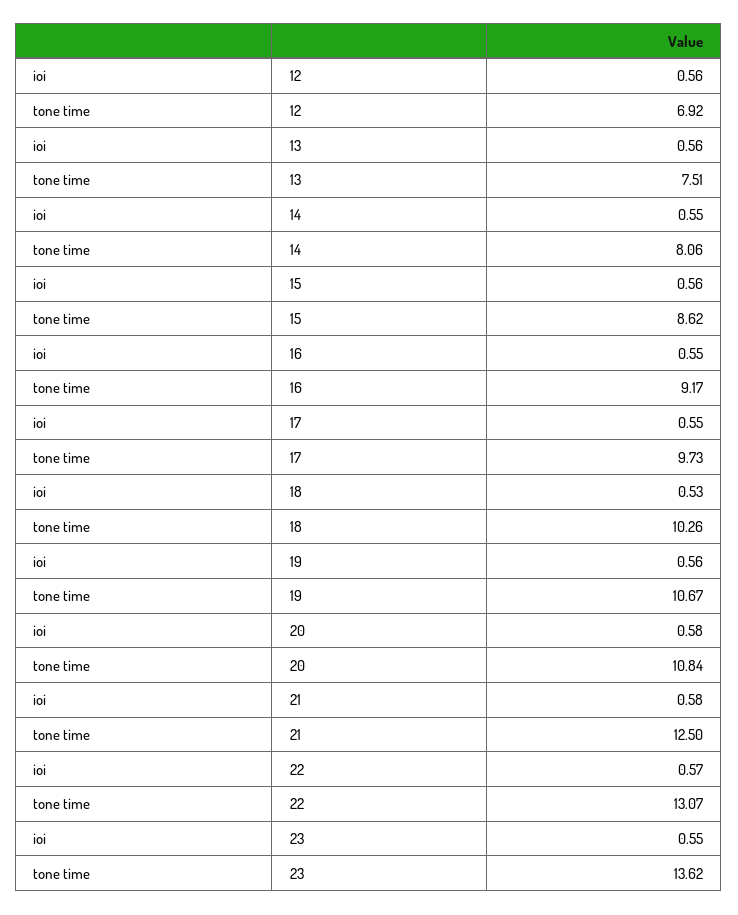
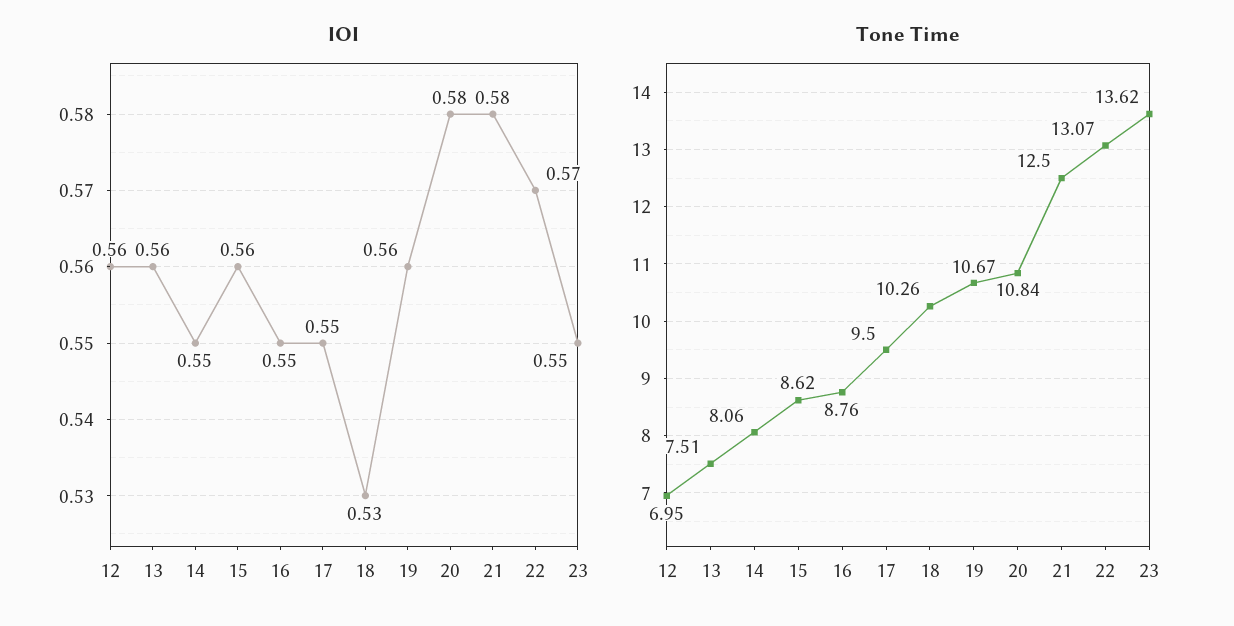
  {
    "ioi": {
      "12": 0.56,
      "13": 0.56,
      "14": 0.55,
      "15": 0.56,
      "16": 0.55,
      "17": 0.55,
      "18": 0.53,
      "19": 0.56,
      "20": 0.58,
      "21": 0.58,
      "22": 0.57,
      "23": 0.55
    },
    "tone time": {
-     "12": 6.92,
+     "12": 6.95,
      "13": 7.51,
      "14": 8.06,
      "15": 8.62,
-     "16": 9.17,
+     "16": 8.76,
-     "17": 9.73,
+     "17": 9.5,
      "18": 10.26,
      "19": 10.67,
      "20": 10.84,
      "21": 12.5,
      "22": 13.07,
      "23": 13.62
    }
  }

